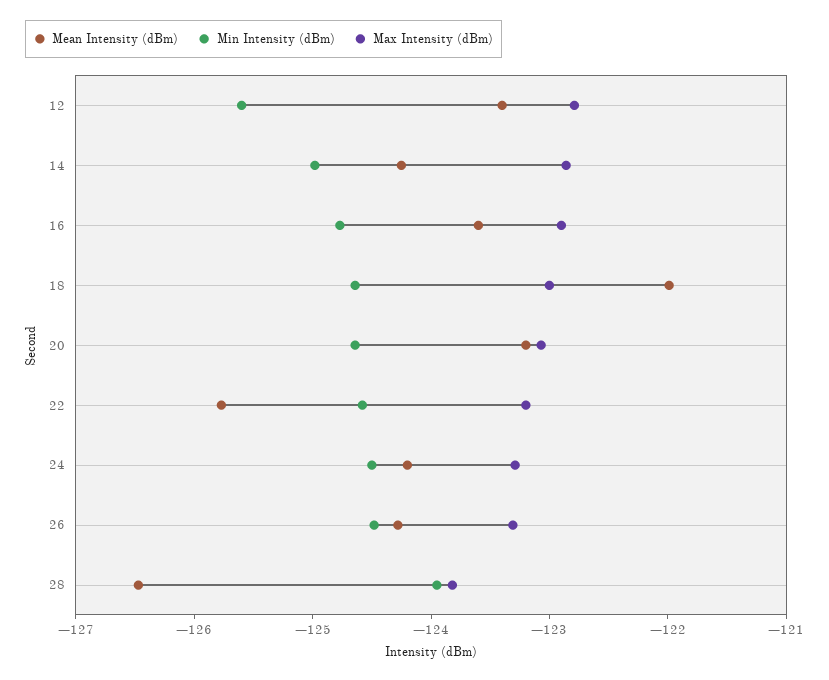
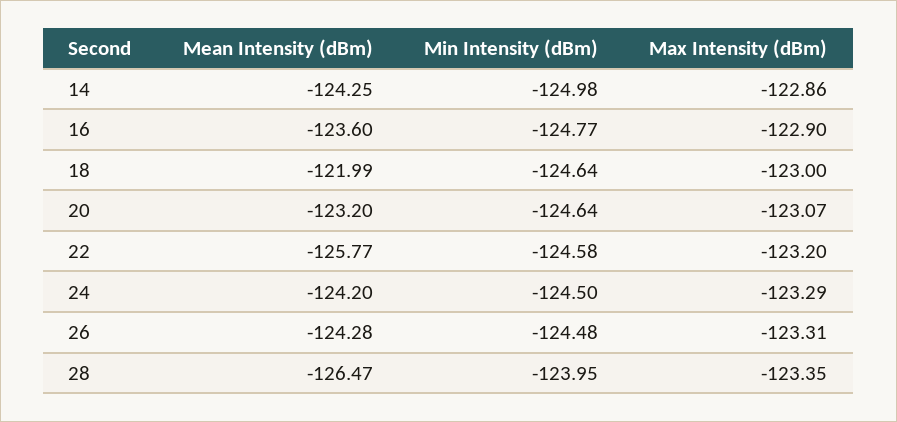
  {
    "Mean Intensity (dBm)": {
-     "12": -123.4,
      "14": -124.25,
      "16": -123.6,
      "18": -121.99,
      "20": -123.2,
      "22": -125.77,
      "24": -124.2,
      "26": -124.28,
      "28": -126.47
    },
    "Min Intensity (dBm)": {
-     "12": -125.6,
      "14": -124.98,
      "16": -124.77,
      "18": -124.64,
      "20": -124.64,
      "22": -124.58,
      "24": -124.5,
      "26": -124.48,
      "28": -123.95
    },
    "Max Intensity (dBm)": {
-     "12": -122.8,
      "14": -122.86,
      "16": -122.9,
      "18": -123,
      "20": -123.07,
      "22": -123.2,
      "24": -123.29,
      "26": -123.31,
-     "28": -123.8
+     "28": -123.35
    }
  }

